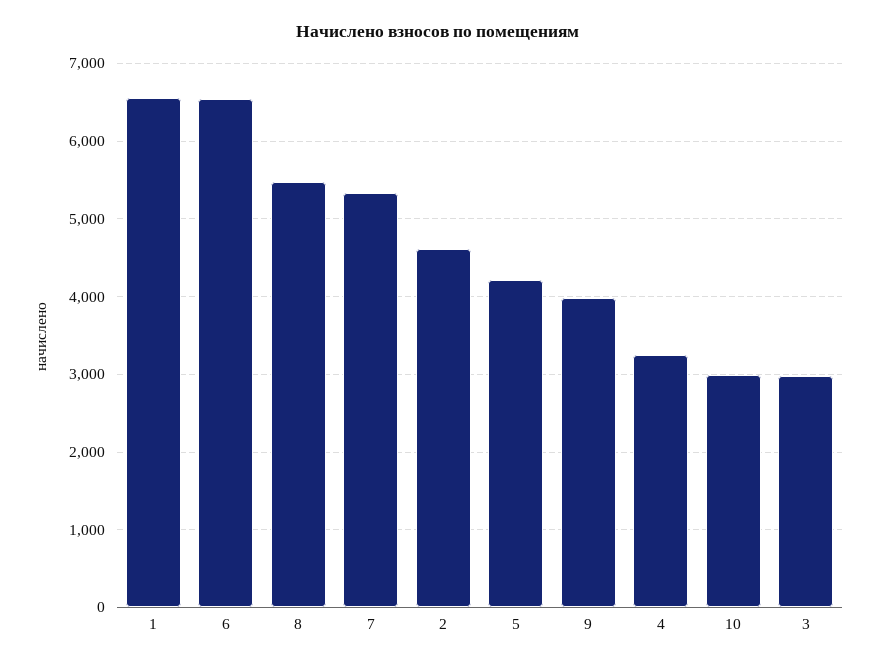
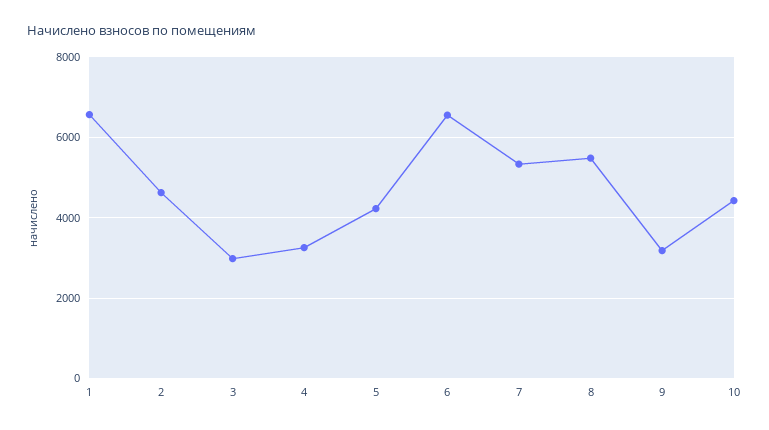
  {
    "1": 6600,
    "6": 6500,
    "8": 5500,
    "7": 5300,
    "2": 4600,
    "5": 4200,
-   "9": 4000,
+   "9": 3200,
    "4": 3300,
-   "10": 3000,
+   "10": 4400,
    "3": 3000
  }

